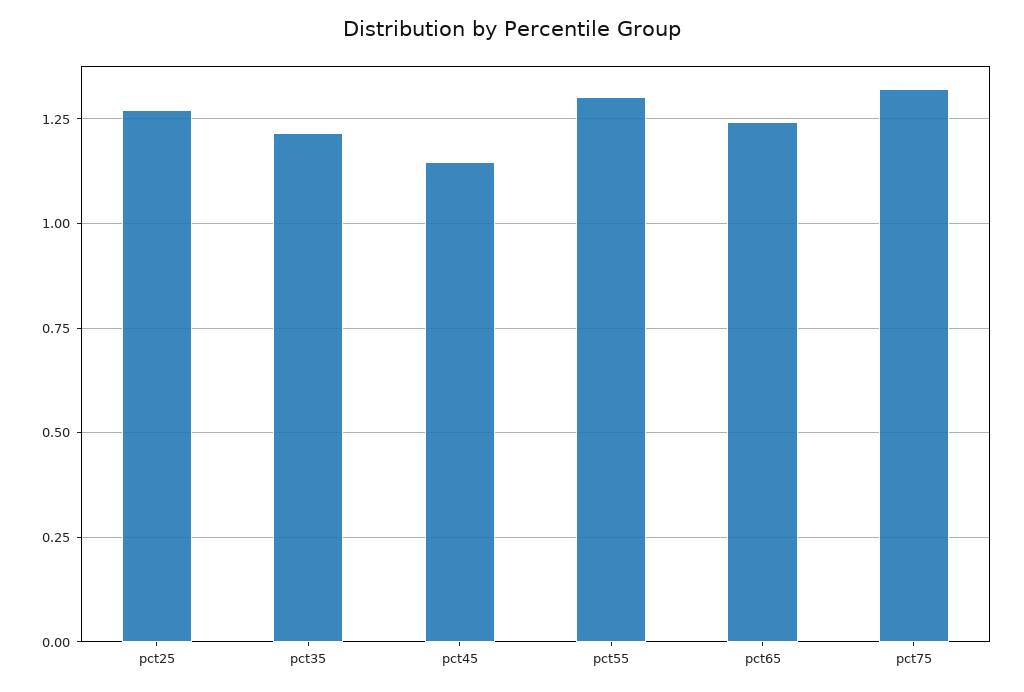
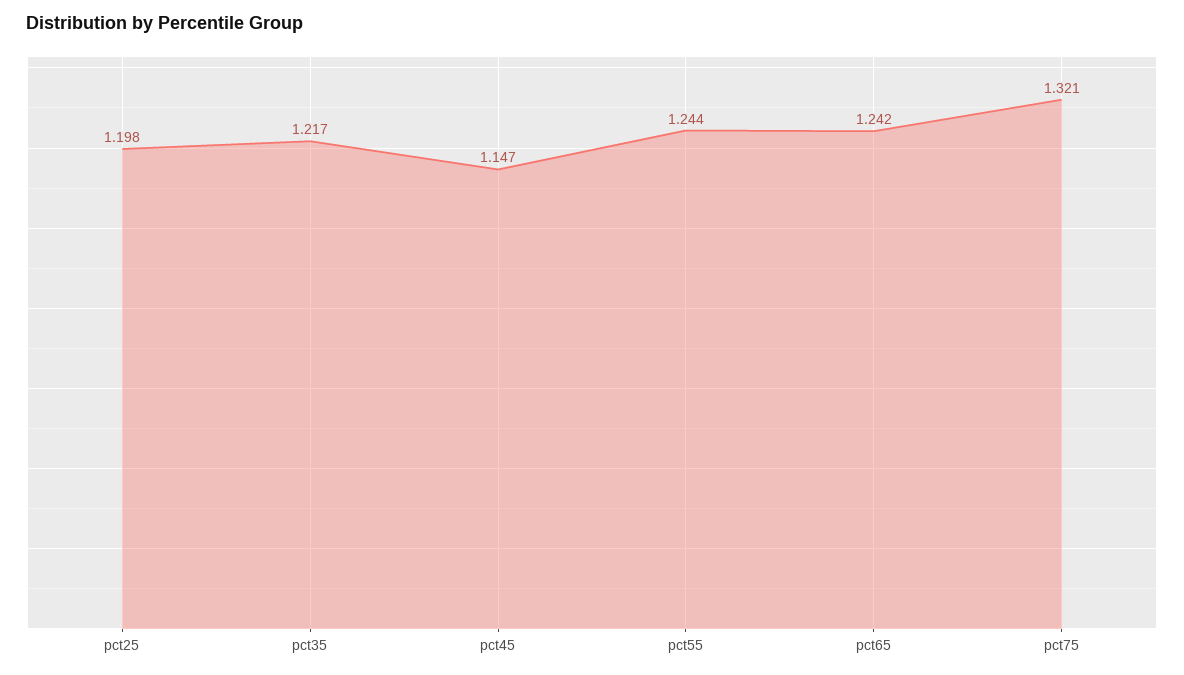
  {
-   "pct25": 1.275,
+   "pct25": 1.198,
    "pct35": 1.217,
    "pct45": 1.147,
-   "pct55": 1.3,
+   "pct55": 1.244,
    "pct65": 1.242,
    "pct75": 1.321
  }

